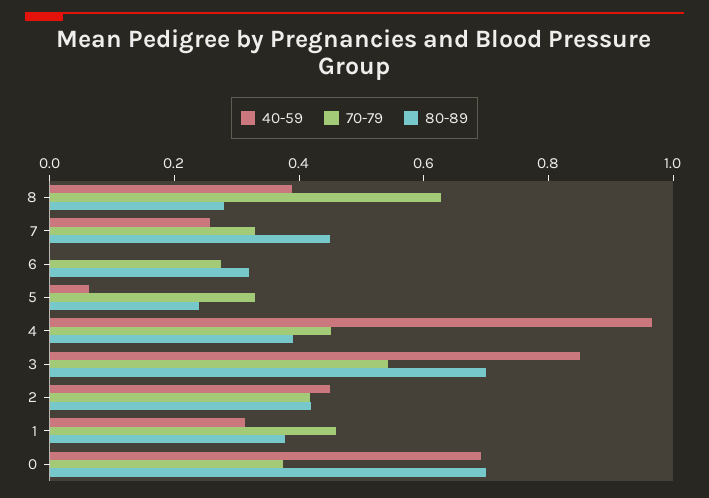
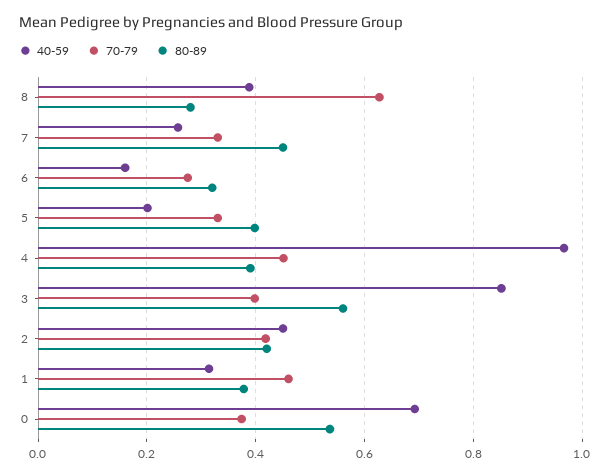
  {
    "40-59": {
      "8": 0.38,
      "7": 0.26,
-     "6": 0,
+     "6": 0.16,
-     "5": 0.05,
+     "5": 0.2,
      "4": 0.96,
      "3": 0.86,
      "2": 0.46,
      "1": 0.32,
      "0": 0.7
    },
    "70-79": {
      "8": 0.62,
      "7": 0.34,
      "6": 0.28,
      "5": 0.34,
      "4": 0.46,
-     "3": 0.55,
+     "3": 0.4,
      "2": 0.42,
      "1": 0.46,
      "0": 0.38
    },
    "80-89": {
      "8": 0.28,
      "7": 0.46,
      "6": 0.32,
-     "5": 0.25,
+     "5": 0.4,
      "4": 0.4,
-     "3": 0.7,
+     "3": 0.56,
      "2": 0.42,
      "1": 0.38,
-     "0": 0.7
+     "0": 0.54
    }
  }

